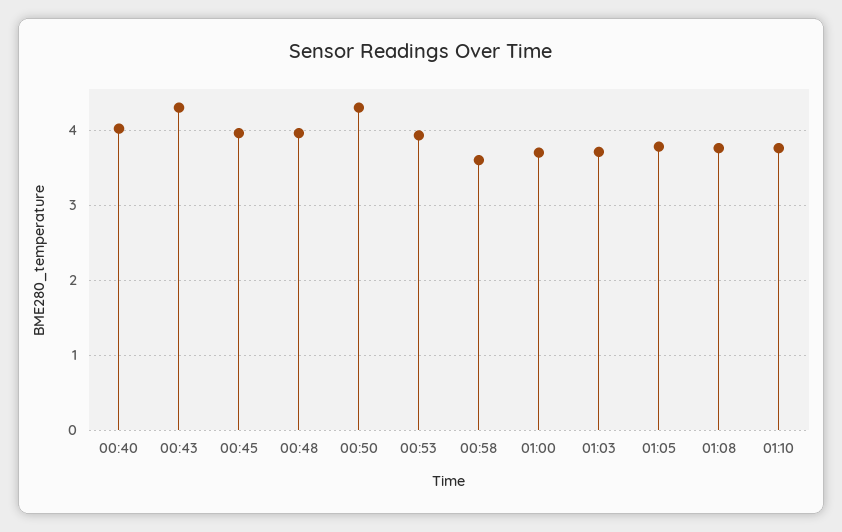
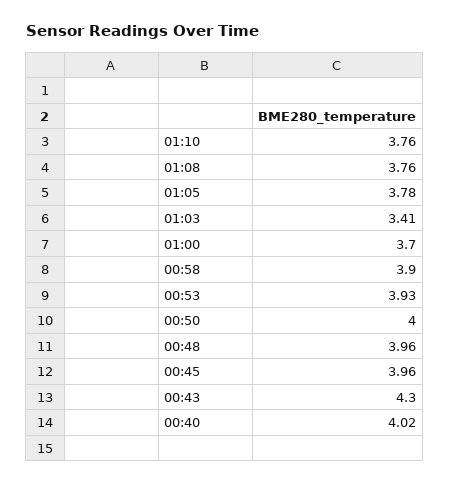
  {
    "00:40": 4.02,
    "00:43": 4.3,
    "00:45": 3.96,
    "00:48": 3.96,
-   "00:50": 4.3,
+   "00:50": 4,
    "00:53": 3.93,
-   "00:58": 3.6,
+   "00:58": 3.9,
    "01:00": 3.7,
-   "01:03": 3.7,
+   "01:03": 3.41,
    "01:05": 3.78,
    "01:08": 3.76,
    "01:10": 3.76
  }

